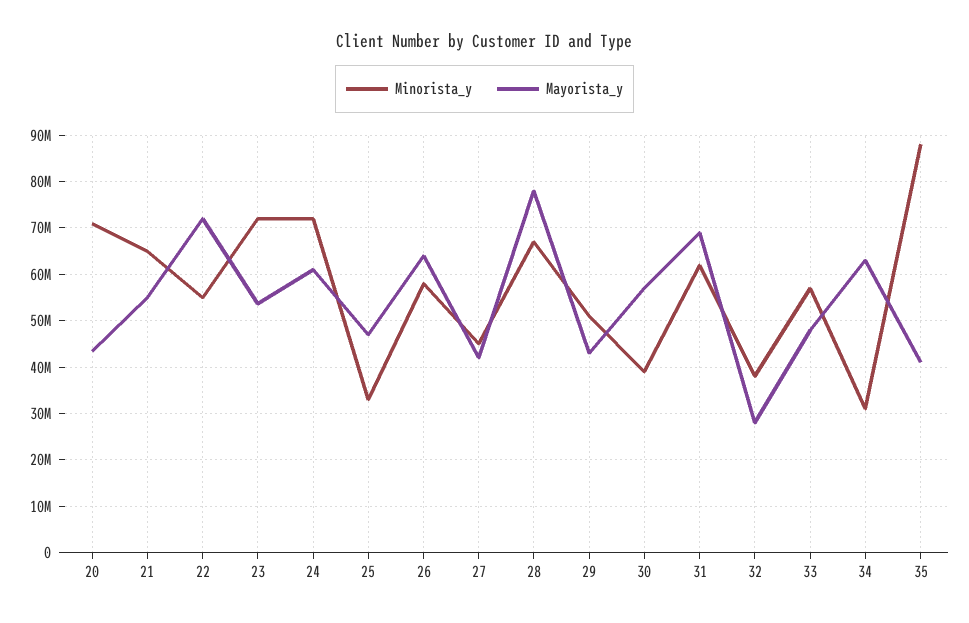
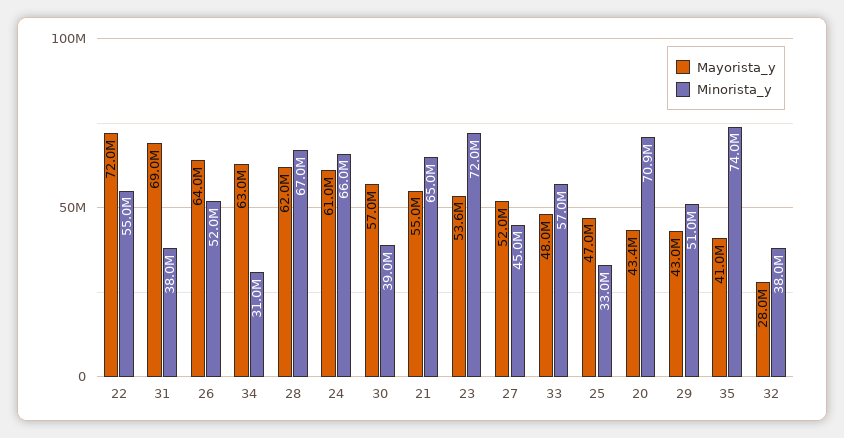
  {
    "Minorista_y": {
      "20": 70900000,
      "21": 65000000,
      "22": 55000000,
      "23": 72000000,
-     "24": 72000000,
+     "24": 66000000,
      "25": 33000000,
-     "26": 58000000,
+     "26": 52000000,
      "27": 45000000,
      "28": 67000000,
      "29": 51000000,
      "30": 39000000,
-     "31": 62000000,
+     "31": 38000000,
      "32": 38000000,
      "33": 57000000,
      "34": 31000000,
-     "35": 88000000
+     "35": 74000000
    },
    "Mayorista_y": {
      "20": 43400000,
      "21": 55000000,
      "22": 72000000,
      "23": 53600000,
      "24": 61000000,
      "25": 47000000,
      "26": 64000000,
-     "27": 42000000,
+     "27": 52000000,
-     "28": 78000000,
+     "28": 62000000,
      "29": 43000000,
      "30": 57000000,
      "31": 69000000,
      "32": 28000000,
      "33": 48000000,
      "34": 63000000,
      "35": 41000000
    }
  }

